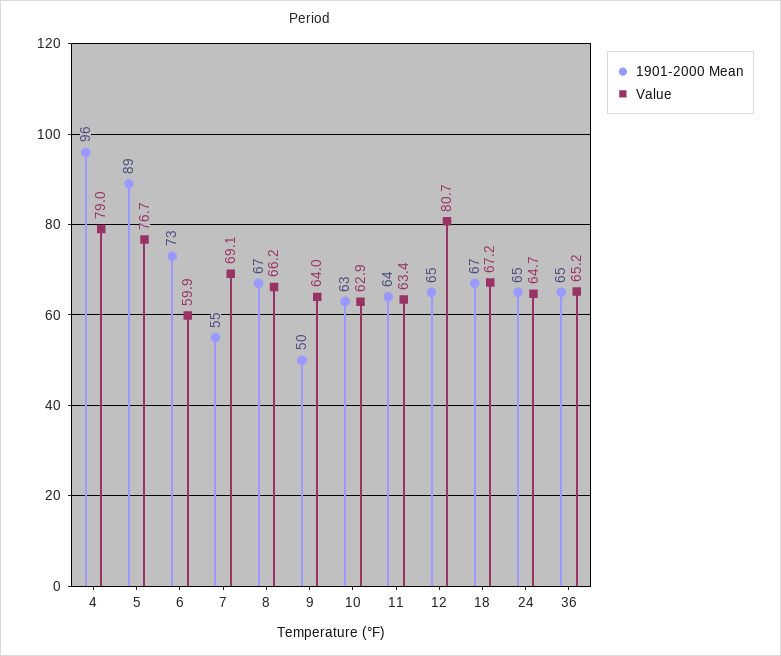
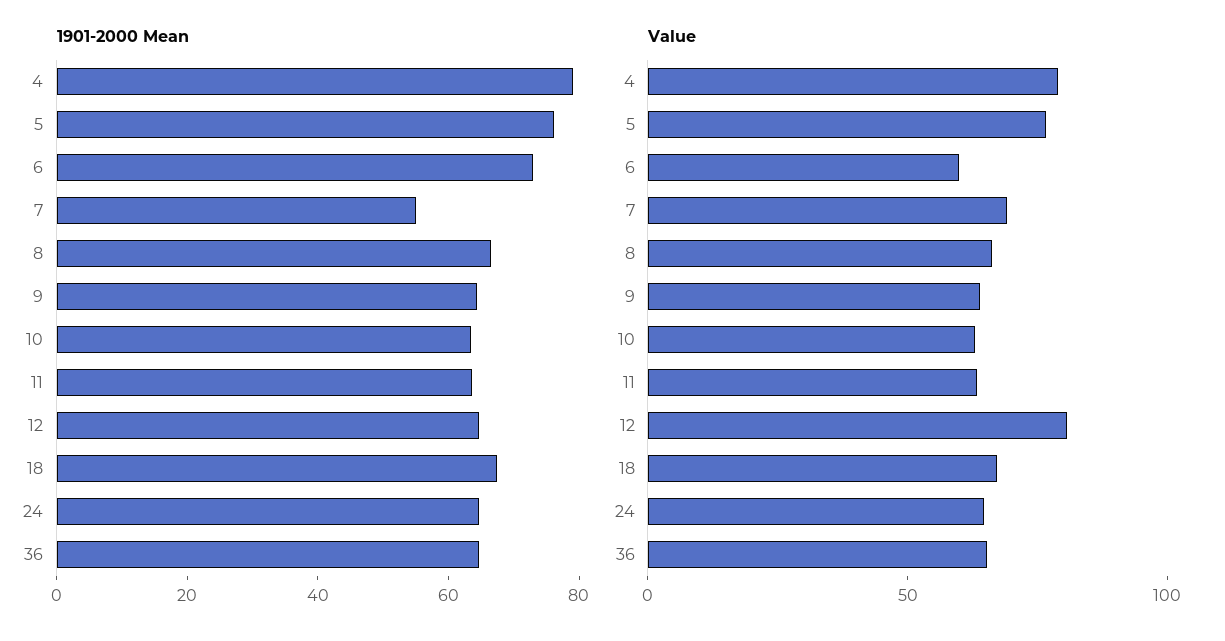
  {
    "1901-2000 Mean": {
-     "4": 96,
+     "4": 80,
-     "5": 89,
+     "5": 75,
      "6": 73,
      "7": 55,
      "8": 67,
-     "9": 50,
+     "9": 65,
      "10": 63,
      "11": 64,
      "12": 65,
      "18": 67,
      "24": 65,
      "36": 65
    },
    "Value": {
      "4": 79,
      "5": 76.7,
      "6": 59.9,
      "7": 69.1,
      "8": 66.2,
      "9": 64,
      "10": 62.9,
      "11": 63.4,
      "12": 80.7,
      "18": 67.2,
      "24": 64.7,
      "36": 65.2
    }
  }

